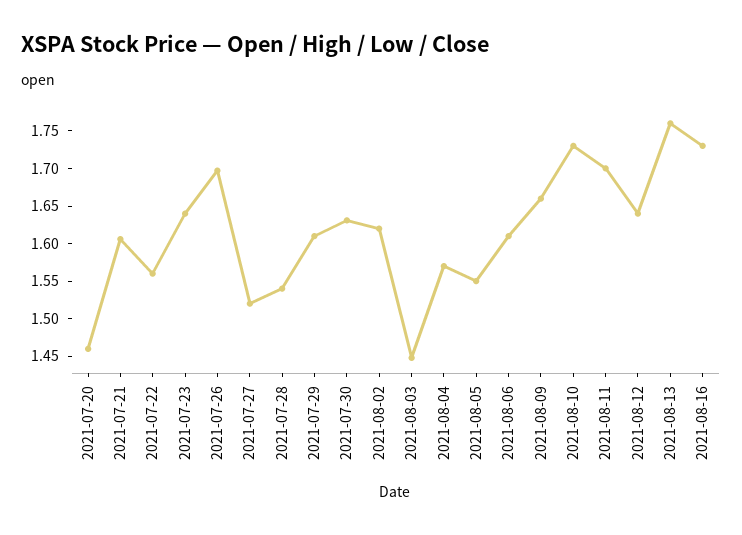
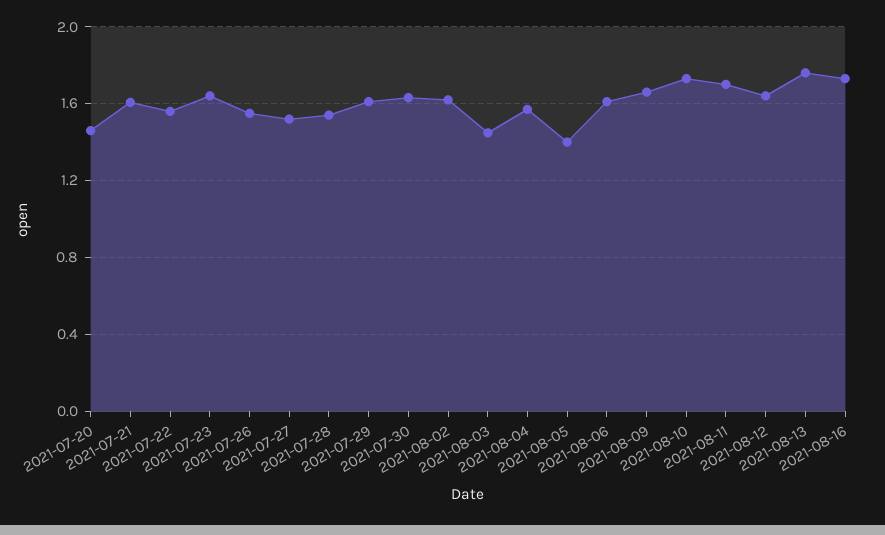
  {
    "2021-07-20": 1.45,
    "2021-07-21": 1.6,
    "2021-07-22": 1.55,
    "2021-07-23": 1.65,
-   "2021-07-26": 1.7,
+   "2021-07-26": 1.55,
    "2021-07-27": 1.525,
    "2021-07-28": 1.55,
    "2021-07-29": 1.6,
    "2021-07-30": 1.625,
    "2021-08-02": 1.625,
    "2021-08-03": 1.45,
    "2021-08-04": 1.575,
-   "2021-08-05": 1.55,
+   "2021-08-05": 1.4,
    "2021-08-06": 1.6,
    "2021-08-09": 1.65,
    "2021-08-10": 1.725,
    "2021-08-11": 1.7,
    "2021-08-12": 1.65,
    "2021-08-13": 1.75,
    "2021-08-16": 1.725
  }

